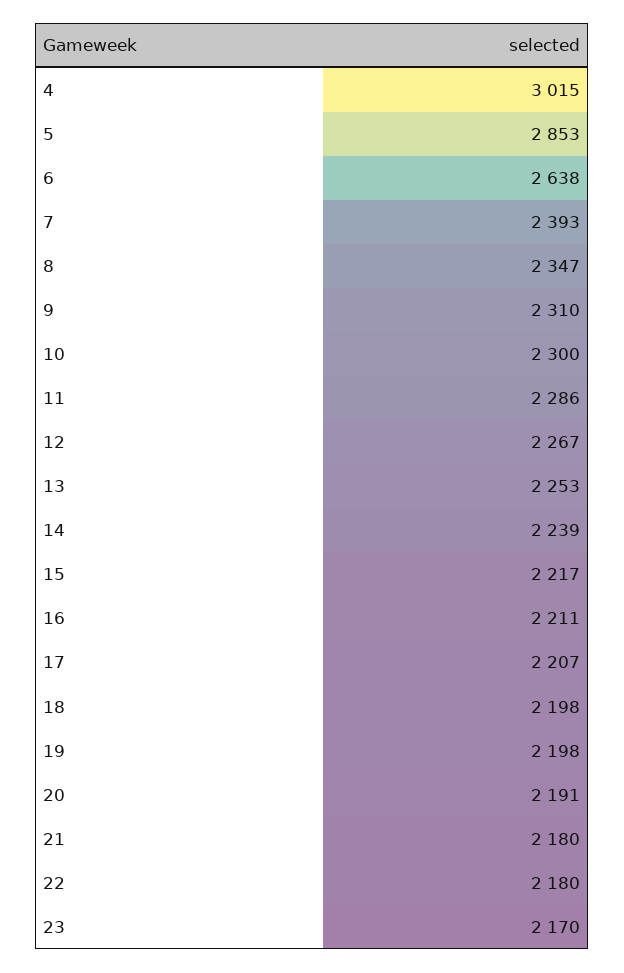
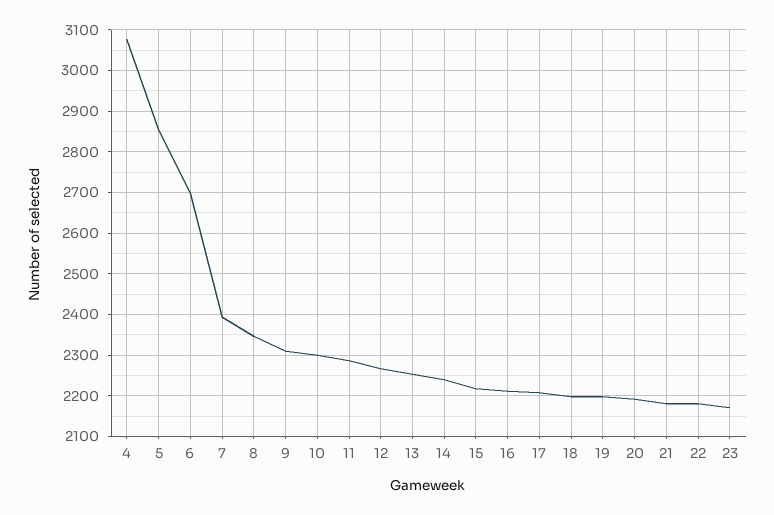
  {
-   "4": 3015,
+   "4": 3080,
    "5": 2853,
-   "6": 2638,
+   "6": 2700,
    "7": 2393,
    "8": 2347,
    "9": 2310,
    "10": 2300,
    "11": 2286,
    "12": 2267,
    "13": 2253,
    "14": 2239,
    "15": 2217,
    "16": 2211,
    "17": 2207,
    "18": 2198,
    "19": 2198,
    "20": 2191,
    "21": 2180,
    "22": 2180,
    "23": 2170
  }

